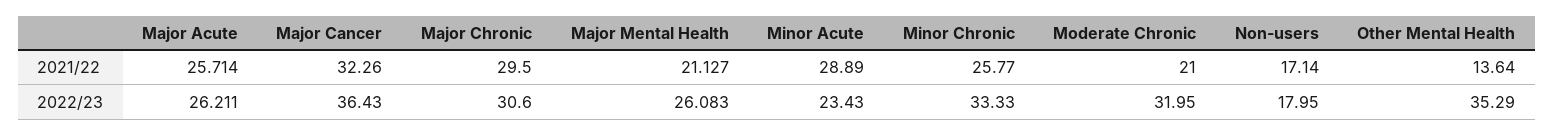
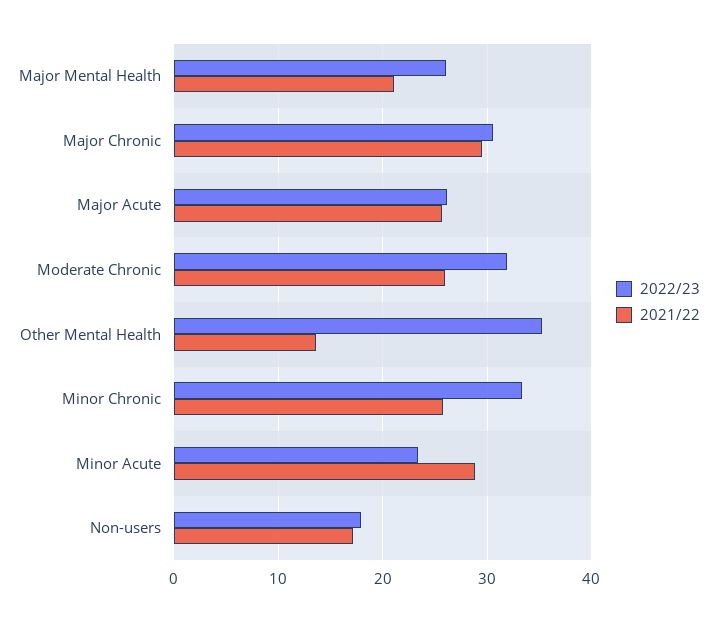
  {
    "2021/22": {
      "Major Acute": 25.714,
-     "Major Cancer": 32.26,
      "Major Chronic": 29.5,
      "Major Mental Health": 21.127,
      "Minor Acute": 28.89,
      "Minor Chronic": 25.77,
-     "Moderate Chronic": 21,
+     "Moderate Chronic": 26,
      "Non-users": 17.14,
      "Other Mental Health": 13.64
    },
    "2022/23": {
      "Major Acute": 26.211,
-     "Major Cancer": 36.43,
      "Major Chronic": 30.6,
      "Major Mental Health": 26.083,
      "Minor Acute": 23.43,
      "Minor Chronic": 33.33,
      "Moderate Chronic": 31.95,
      "Non-users": 17.95,
      "Other Mental Health": 35.29
    }
  }

